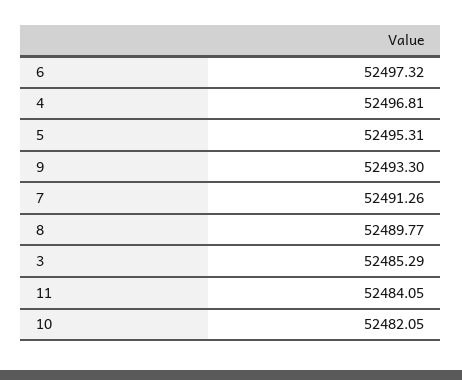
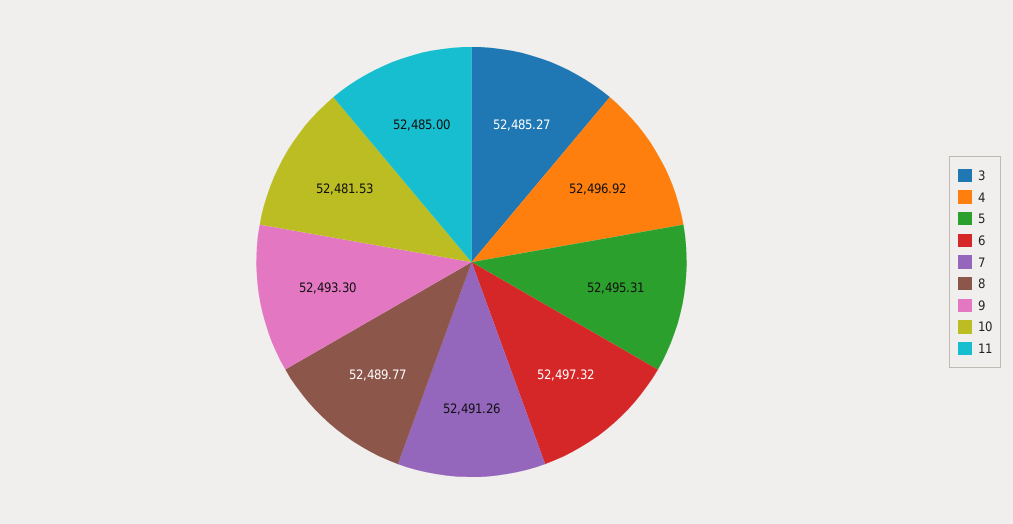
  {
    "6": 52497.32,
-   "4": 52496.81,
+   "4": 52496.92,
    "5": 52495.31,
    "9": 52493.3,
    "7": 52491.26,
    "8": 52489.77,
-   "3": 52485.29,
+   "3": 52485.27,
-   "11": 52484.05,
+   "11": 52485,
-   "10": 52482.05
+   "10": 52481.53
  }

